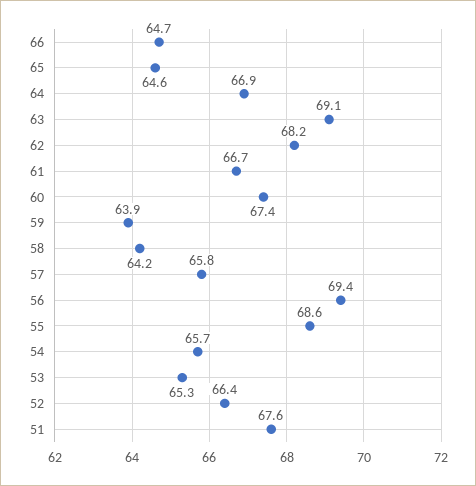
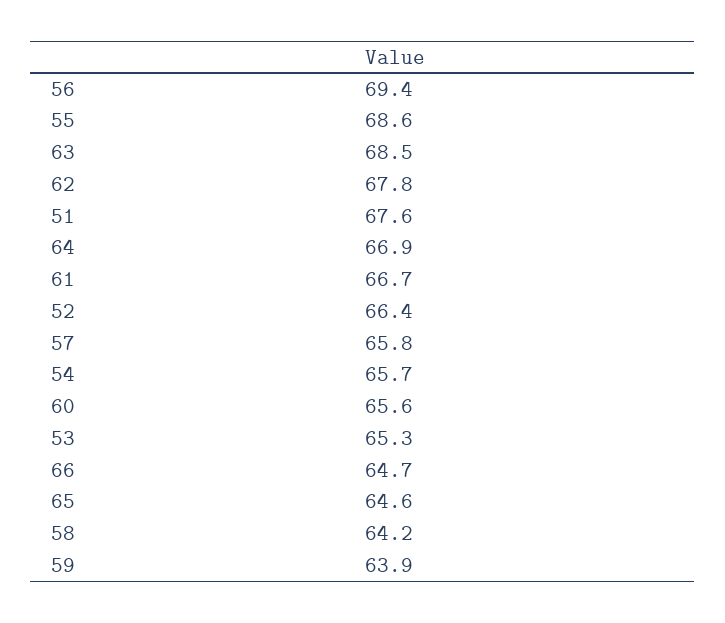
  {
    "66": 64.7,
    "65": 64.6,
    "64": 66.9,
-   "63": 69.1,
+   "63": 68.5,
-   "62": 68.2,
+   "62": 67.8,
    "61": 66.7,
-   "60": 67.4,
+   "60": 65.6,
    "59": 63.9,
    "58": 64.2,
    "57": 65.8,
    "56": 69.4,
    "55": 68.6,
    "54": 65.7,
    "53": 65.3,
    "52": 66.4,
    "51": 67.6
  }

